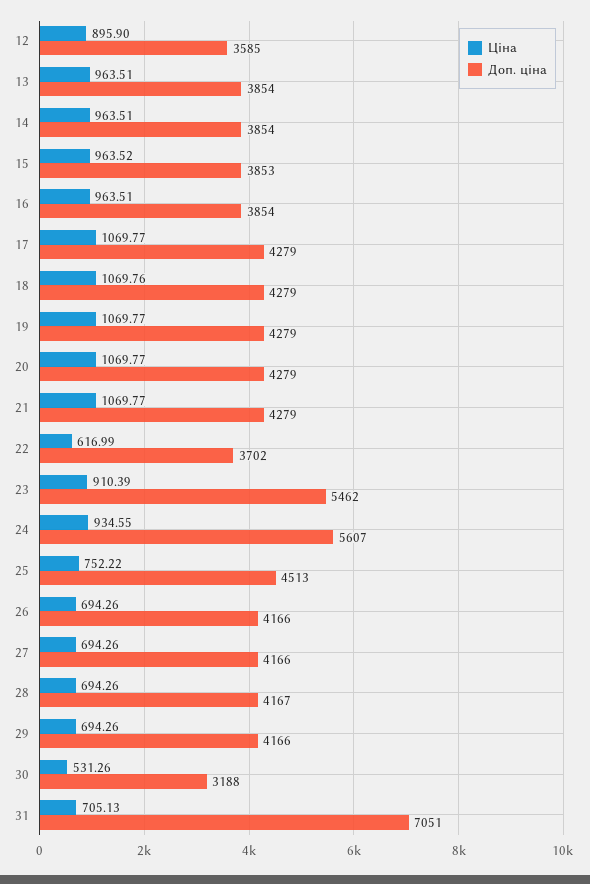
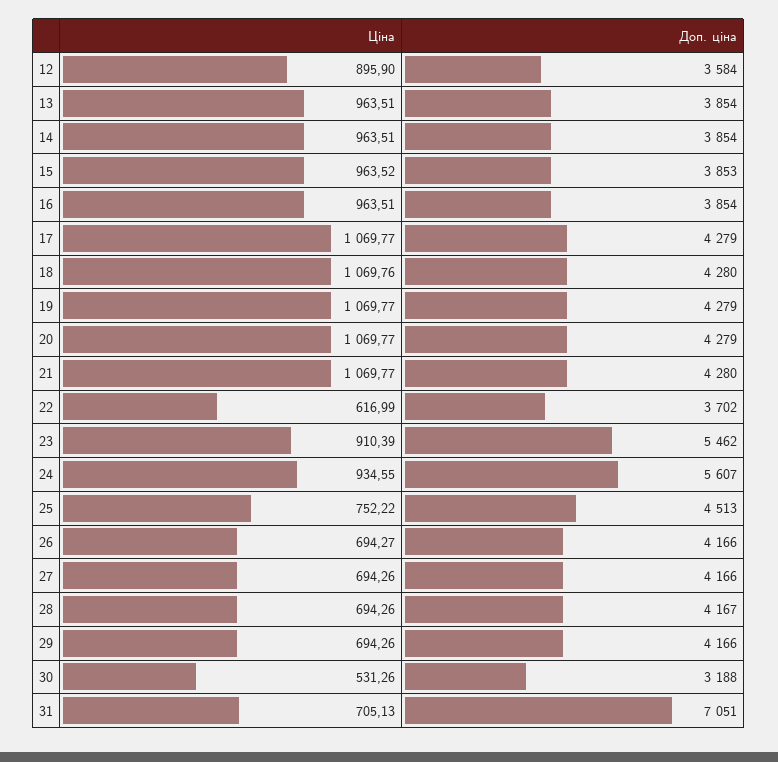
  {
    "Ціна": {
      "12": 895.9,
      "13": 963.51,
      "14": 963.51,
      "15": 963.52,
      "16": 963.51,
      "17": 1069.77,
      "18": 1069.76,
      "19": 1069.77,
      "20": 1069.77,
      "21": 1069.77,
      "22": 616.99,
      "23": 910.39,
      "24": 934.55,
      "25": 752.22,
-     "26": 694.26,
+     "26": 694.27,
      "27": 694.26,
      "28": 694.26,
      "29": 694.26,
      "30": 531.26,
      "31": 705.13
    },
    "Доп. ціна": {
-     "12": 3585,
+     "12": 3584,
      "13": 3854,
      "14": 3854,
      "15": 3853,
      "16": 3854,
      "17": 4279,
-     "18": 4279,
+     "18": 4280,
      "19": 4279,
      "20": 4279,
-     "21": 4279,
+     "21": 4280,
      "22": 3702,
      "23": 5462,
      "24": 5607,
      "25": 4513,
      "26": 4166,
      "27": 4166,
      "28": 4167,
      "29": 4166,
      "30": 3188,
      "31": 7051
    }
  }

